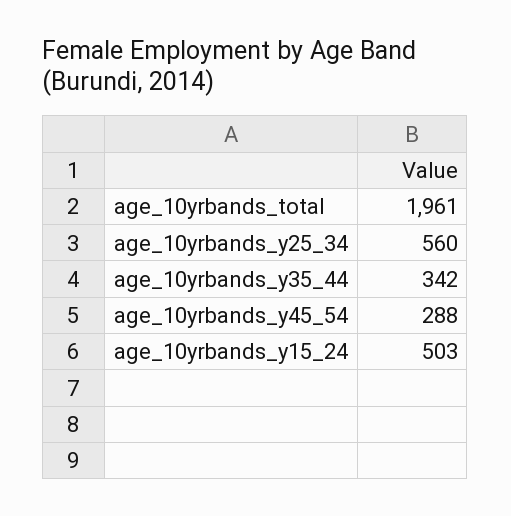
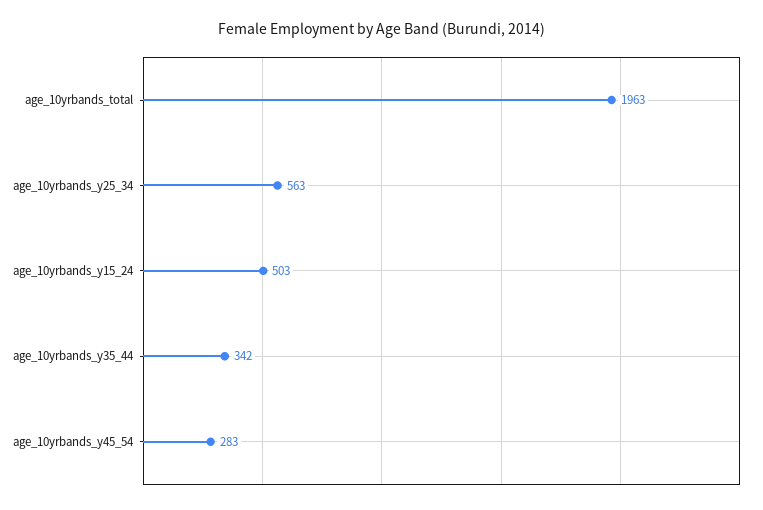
  {
-   "age_10yrbands_total": 1961,
+   "age_10yrbands_total": 1963,
-   "age_10yrbands_y25_34": 560,
+   "age_10yrbands_y25_34": 563,
    "age_10yrbands_y35_44": 342,
-   "age_10yrbands_y45_54": 288,
+   "age_10yrbands_y45_54": 283,
    "age_10yrbands_y15_24": 503
  }

